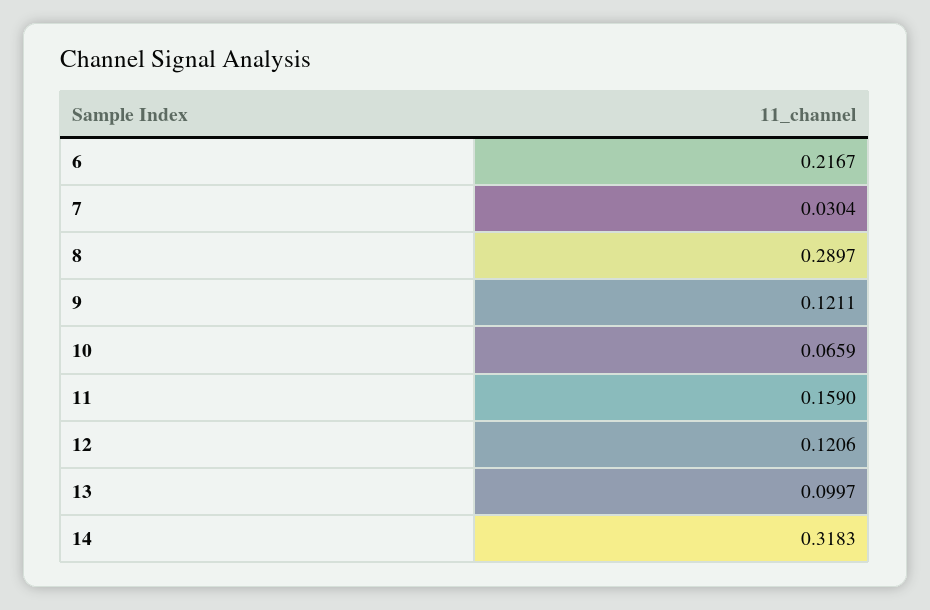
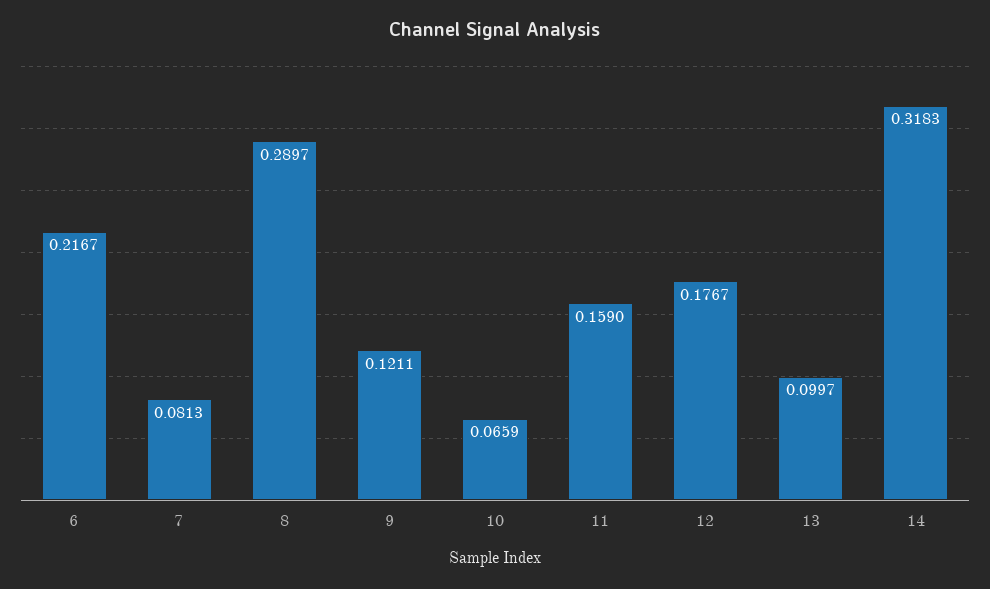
  {
    "6": 0.2167,
-   "7": 0.0304,
+   "7": 0.0813,
    "8": 0.2897,
    "9": 0.1211,
    "10": 0.0659,
    "11": 0.159,
-   "12": 0.1206,
+   "12": 0.1767,
    "13": 0.0997,
    "14": 0.3183
  }

